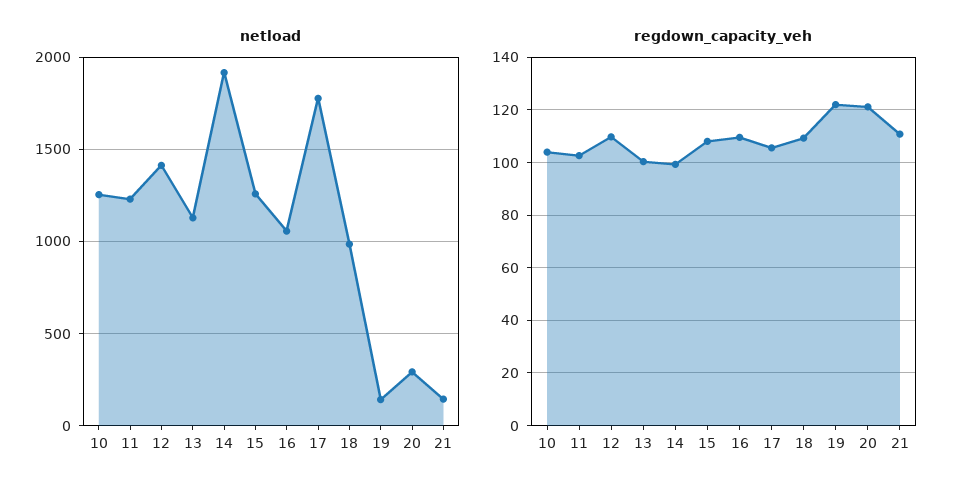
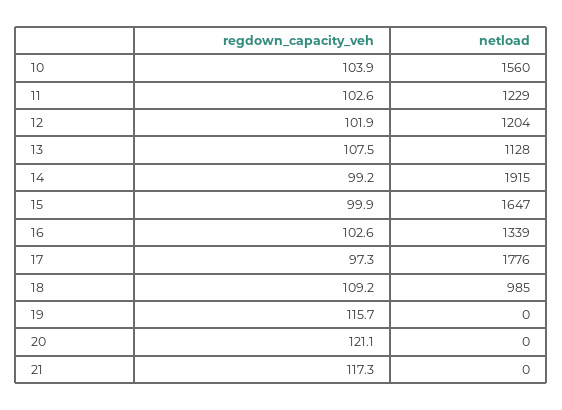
  {
    "netload": {
-     "10": 1250,
+     "10": 1560,
      "11": 1229,
-     "12": 1400,
+     "12": 1204,
      "13": 1128,
      "14": 1915,
-     "15": 1250,
+     "15": 1647,
-     "16": 1050,
+     "16": 1339,
      "17": 1776,
      "18": 985,
-     "19": 150,
+     "19": 0,
-     "20": 300,
+     "20": 0,
-     "21": 150
+     "21": 0
    },
    "regdown_capacity_veh": {
      "10": 103.9,
      "11": 102.6,
-     "12": 110,
+     "12": 101.9,
-     "13": 100,
+     "13": 107.5,
      "14": 99.2,
-     "15": 107.5,
+     "15": 99.9,
-     "16": 110,
+     "16": 102.6,
-     "17": 105,
+     "17": 97.3,
      "18": 109.2,
-     "19": 122.5,
+     "19": 115.7,
      "20": 121.1,
-     "21": 110
+     "21": 117.3
    }
  }

